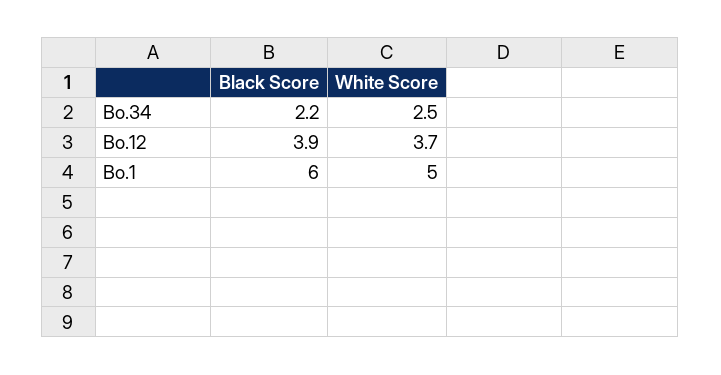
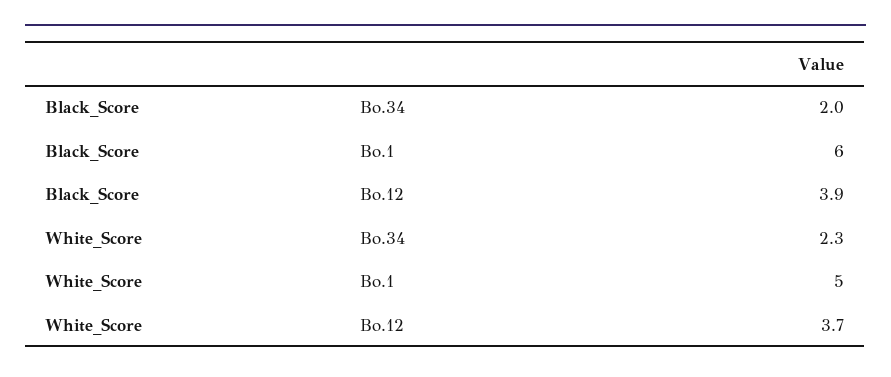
  {
    "Black Score": {
-     "Bo.34": 2.2,
+     "Bo.34": 2,
      "Bo.12": 3.9,
      "Bo.1": 6
    },
    "White Score": {
-     "Bo.34": 2.5,
+     "Bo.34": 2.3,
      "Bo.12": 3.7,
      "Bo.1": 5
    }
  }

